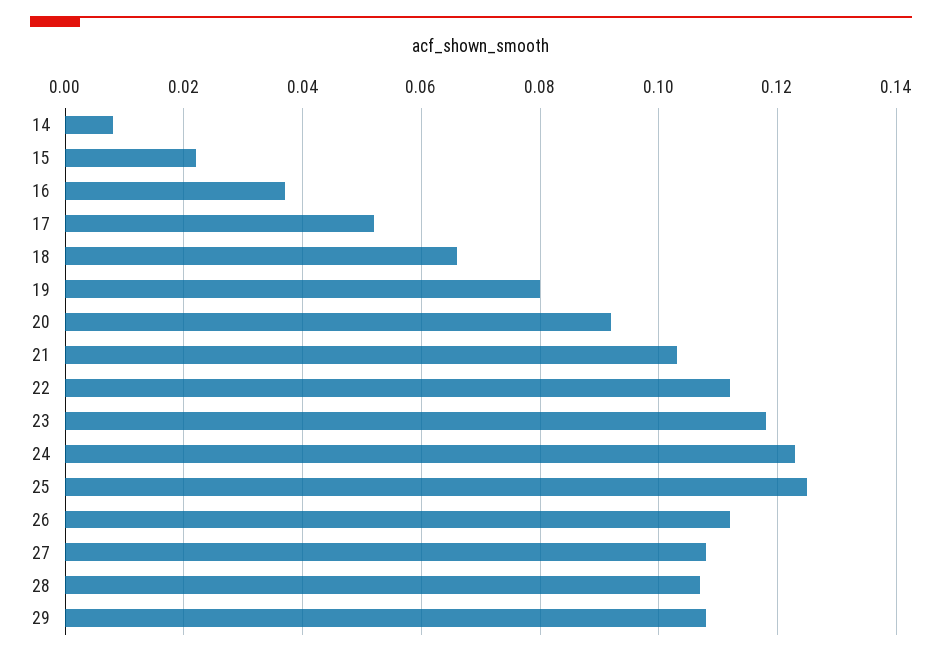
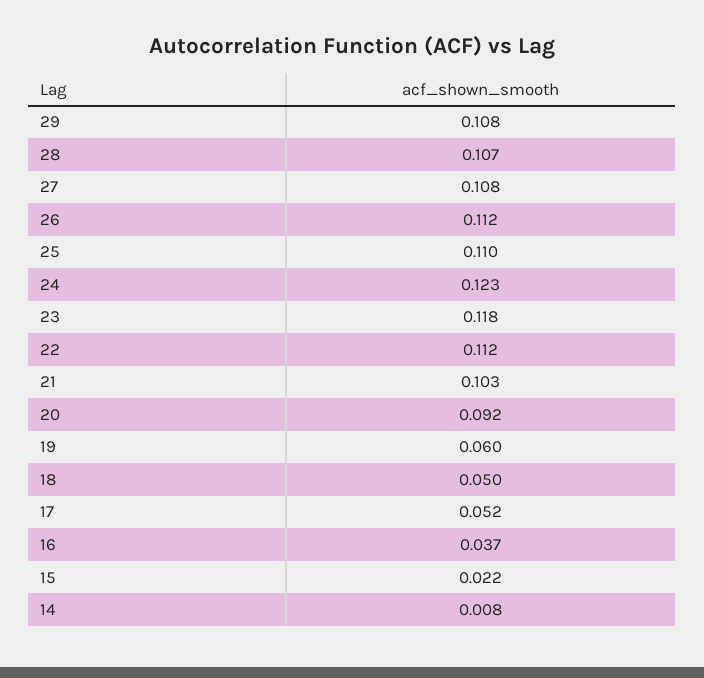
  {
    "14": 0.008,
    "15": 0.022,
    "16": 0.037,
    "17": 0.052,
-   "18": 0.065,
+   "18": 0.05,
-   "19": 0.08,
+   "19": 0.06,
    "20": 0.092,
    "21": 0.103,
    "22": 0.112,
    "23": 0.118,
    "24": 0.123,
-   "25": 0.125,
+   "25": 0.11,
    "26": 0.112,
    "27": 0.108,
    "28": 0.107,
    "29": 0.108
  }

